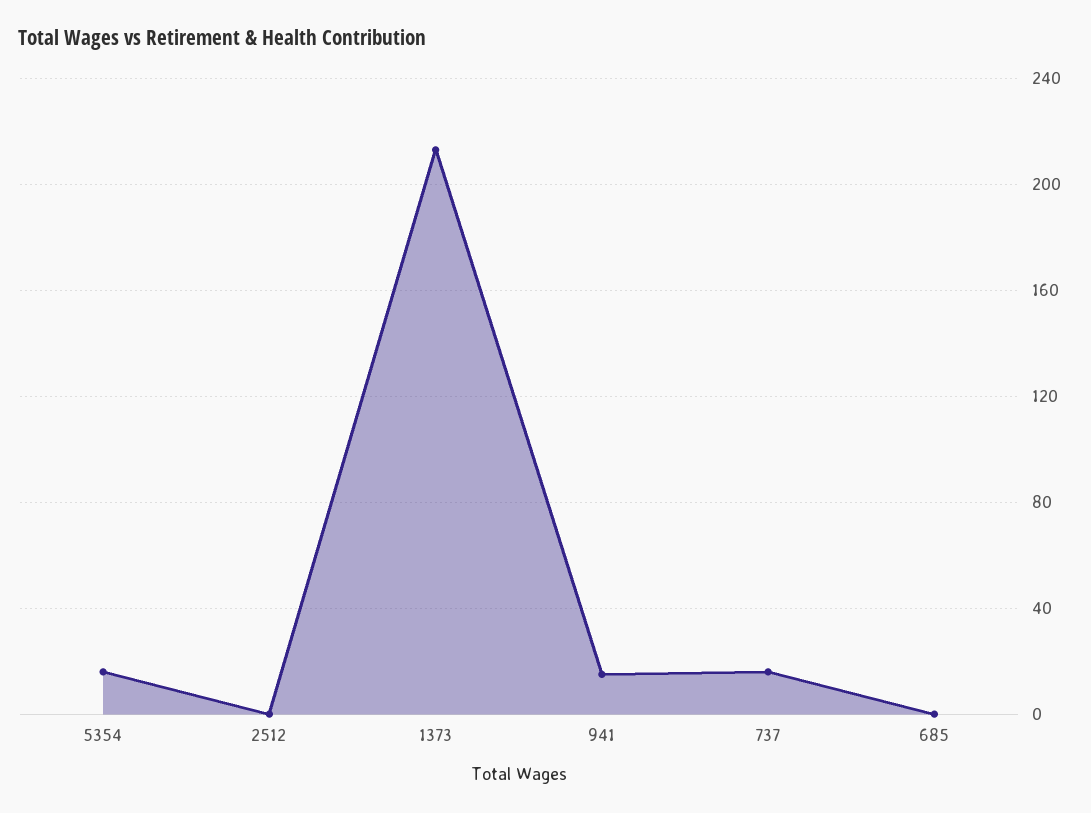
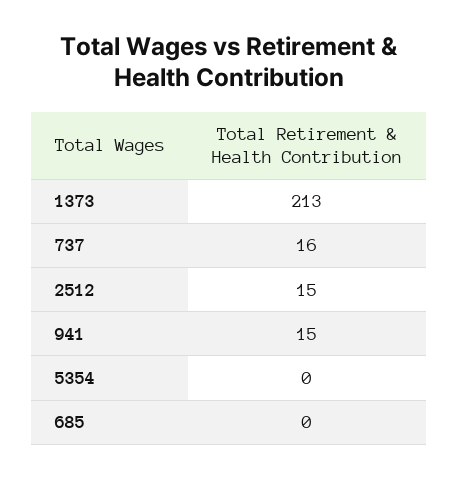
  {
-   "5354": 15,
+   "5354": 0,
-   "2512": 0,
+   "2512": 15,
    "1373": 213,
    "941": 15,
    "737": 16,
    "685": 0
  }

